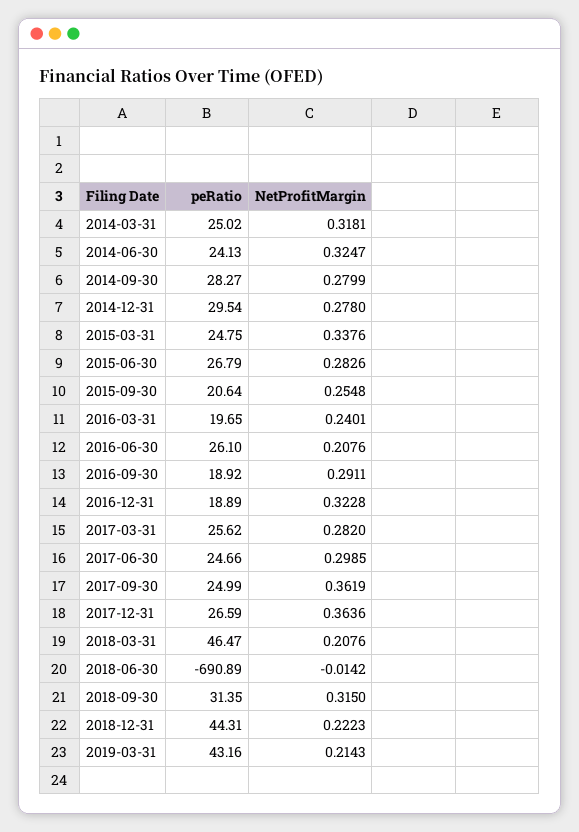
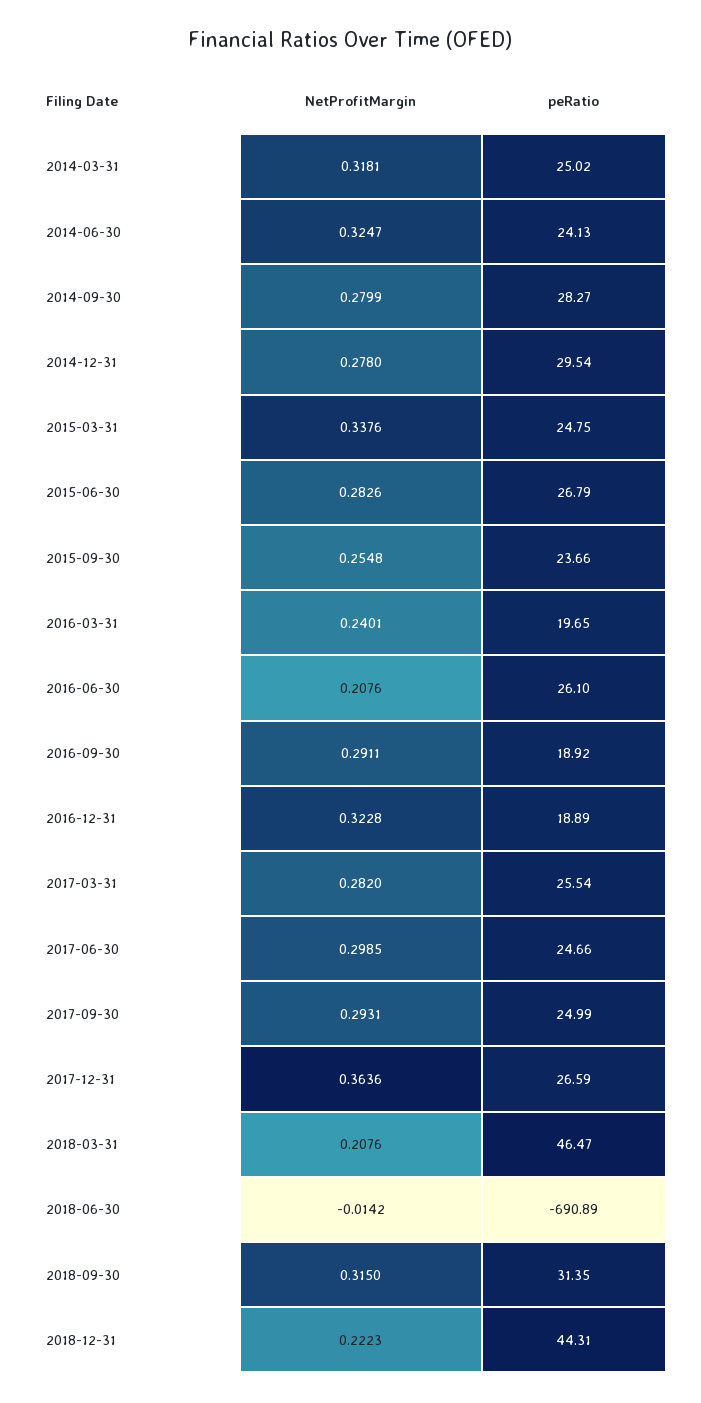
  {
    "peRatio": {
      "2014-03-31": 25.02,
      "2014-06-30": 24.13,
      "2014-09-30": 28.27,
      "2014-12-31": 29.54,
      "2015-03-31": 24.75,
      "2015-06-30": 26.79,
-     "2015-09-30": 20.64,
+     "2015-09-30": 23.66,
      "2016-03-31": 19.65,
      "2016-06-30": 26.1,
      "2016-09-30": 18.92,
      "2016-12-31": 18.89,
-     "2017-03-31": 25.62,
+     "2017-03-31": 25.54,
      "2017-06-30": 24.66,
      "2017-09-30": 24.99,
      "2017-12-31": 26.59,
      "2018-03-31": 46.47,
      "2018-06-30": -690.89,
      "2018-09-30": 31.35,
-     "2018-12-31": 44.31,
+     "2018-12-31": 44.31
-     "2019-03-31": 43.16
    },
    "NetProfitMargin": {
      "2014-03-31": 0.3181,
      "2014-06-30": 0.3247,
      "2014-09-30": 0.2799,
      "2014-12-31": 0.278,
      "2015-03-31": 0.3376,
      "2015-06-30": 0.2826,
      "2015-09-30": 0.2548,
      "2016-03-31": 0.2401,
      "2016-06-30": 0.2076,
      "2016-09-30": 0.2911,
      "2016-12-31": 0.3228,
      "2017-03-31": 0.282,
      "2017-06-30": 0.2985,
-     "2017-09-30": 0.3619,
+     "2017-09-30": 0.2931,
      "2017-12-31": 0.3636,
      "2018-03-31": 0.2076,
      "2018-06-30": -0.0142,
      "2018-09-30": 0.315,
-     "2018-12-31": 0.2223,
+     "2018-12-31": 0.2223
-     "2019-03-31": 0.2143
    }
  }

